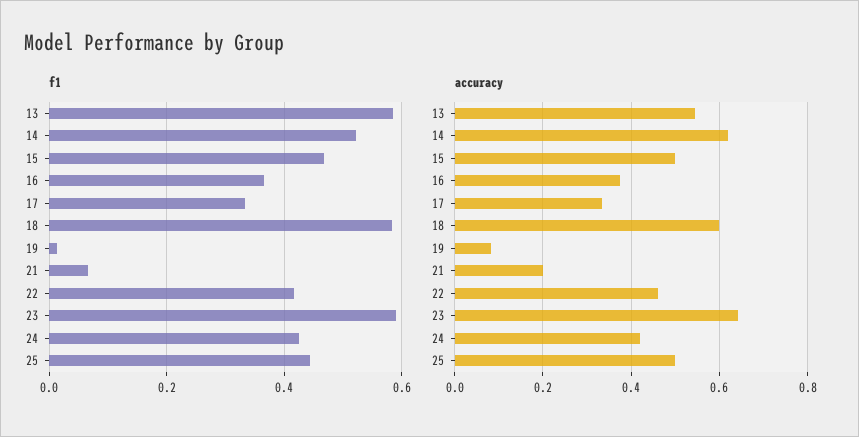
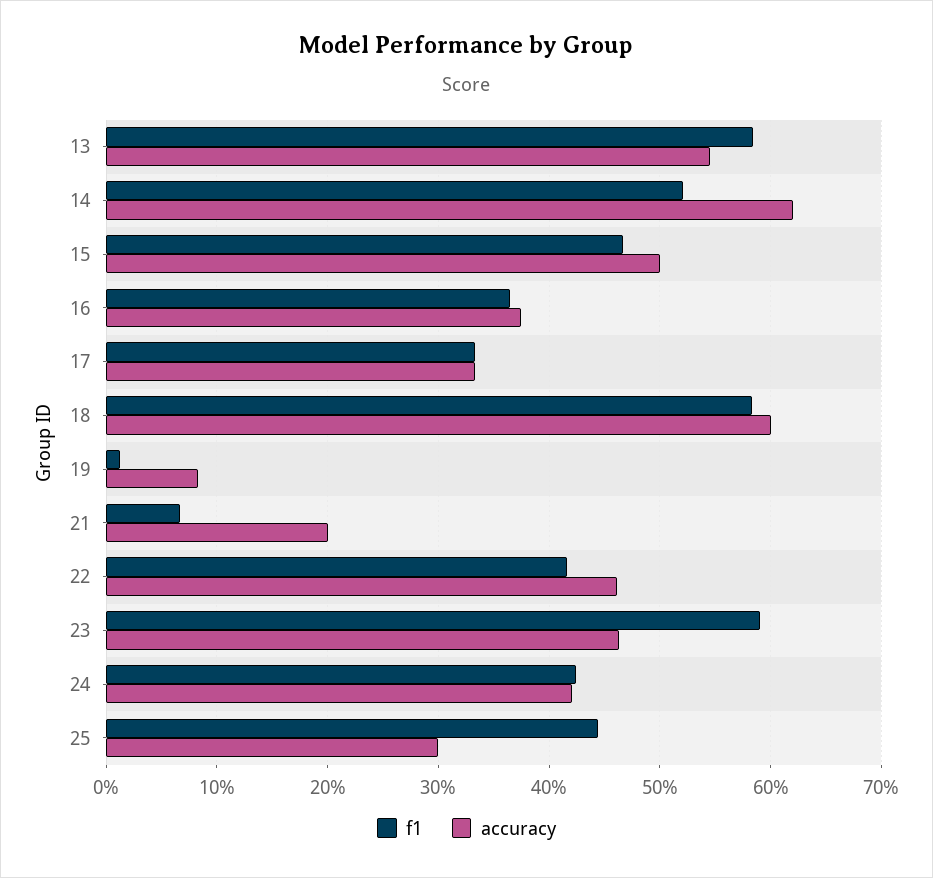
  {
    "f1": {
      "13": 0.58,
      "14": 0.52,
      "15": 0.47,
      "16": 0.37,
      "17": 0.33,
      "18": 0.58,
      "19": 0.01,
      "21": 0.07,
      "22": 0.42,
      "23": 0.59,
      "24": 0.42,
      "25": 0.44
    },
    "accuracy": {
      "13": 0.55,
      "14": 0.62,
      "15": 0.5,
      "16": 0.38,
      "17": 0.33,
      "18": 0.6,
      "19": 0.08,
      "21": 0.2,
      "22": 0.46,
-     "23": 0.64,
+     "23": 0.46,
      "24": 0.42,
-     "25": 0.5
+     "25": 0.3
    }
  }

